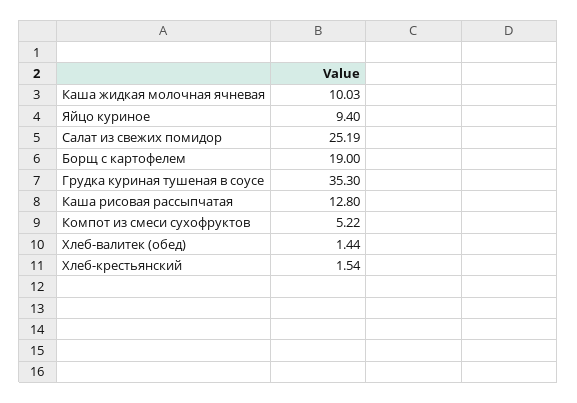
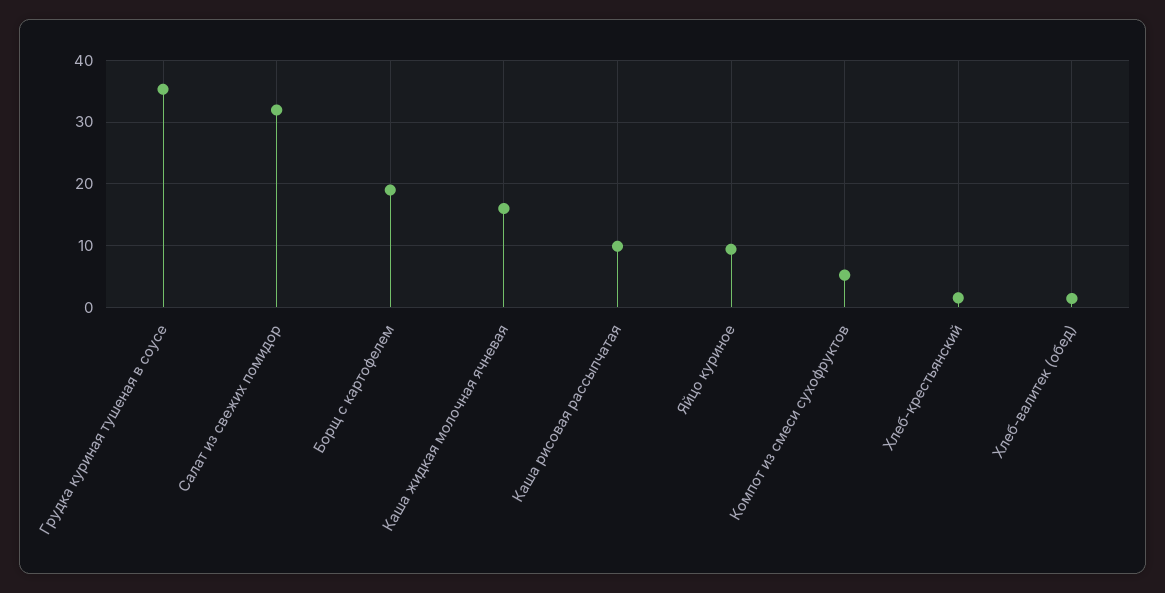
  {
-   "Каша жидкая молочная ячневая": 10.03,
+   "Каша жидкая молочная ячневая": 16,
    "Яйцо куриное": 9.4,
-   "Салат из свежих помидор": 25.19,
+   "Салат из свежих помидор": 32,
    "Борщ с картофелем": 19,
    "Грудка куриная тушеная в соусе": 35.3,
-   "Каша рисовая рассыпчатая": 12.8,
+   "Каша рисовая рассыпчатая": 10,
    "Компот из смеси сухофруктов": 5.22,
    "Хлеб-валитек (обед)": 1.44,
    "Хлеб-крестьянский": 1.54
  }

